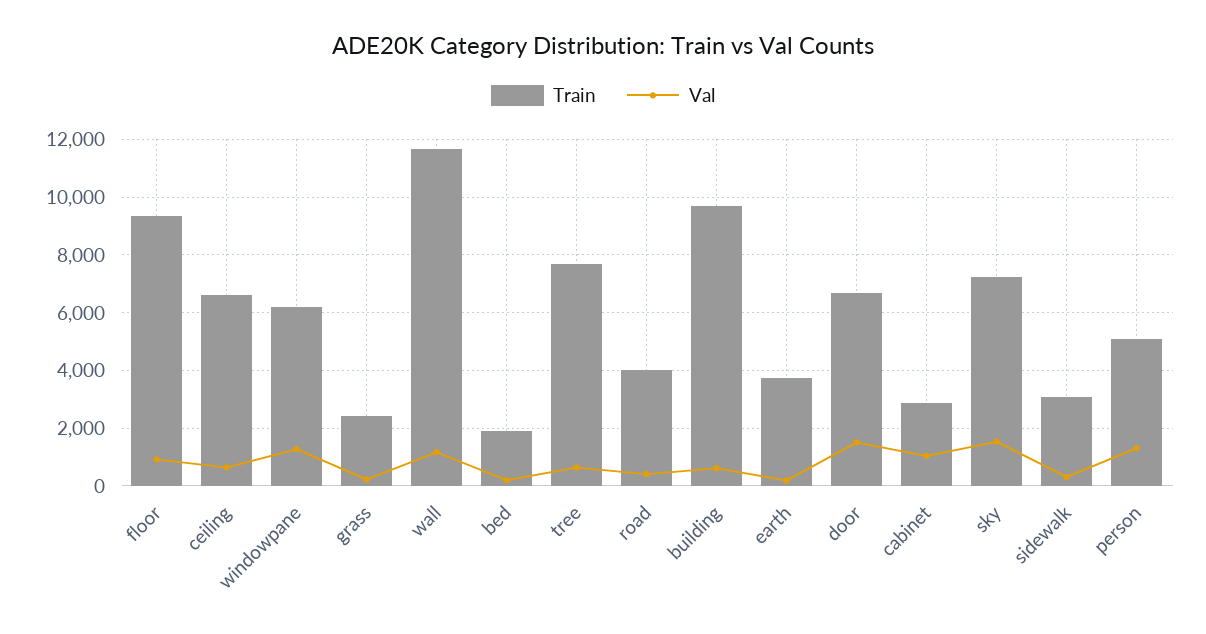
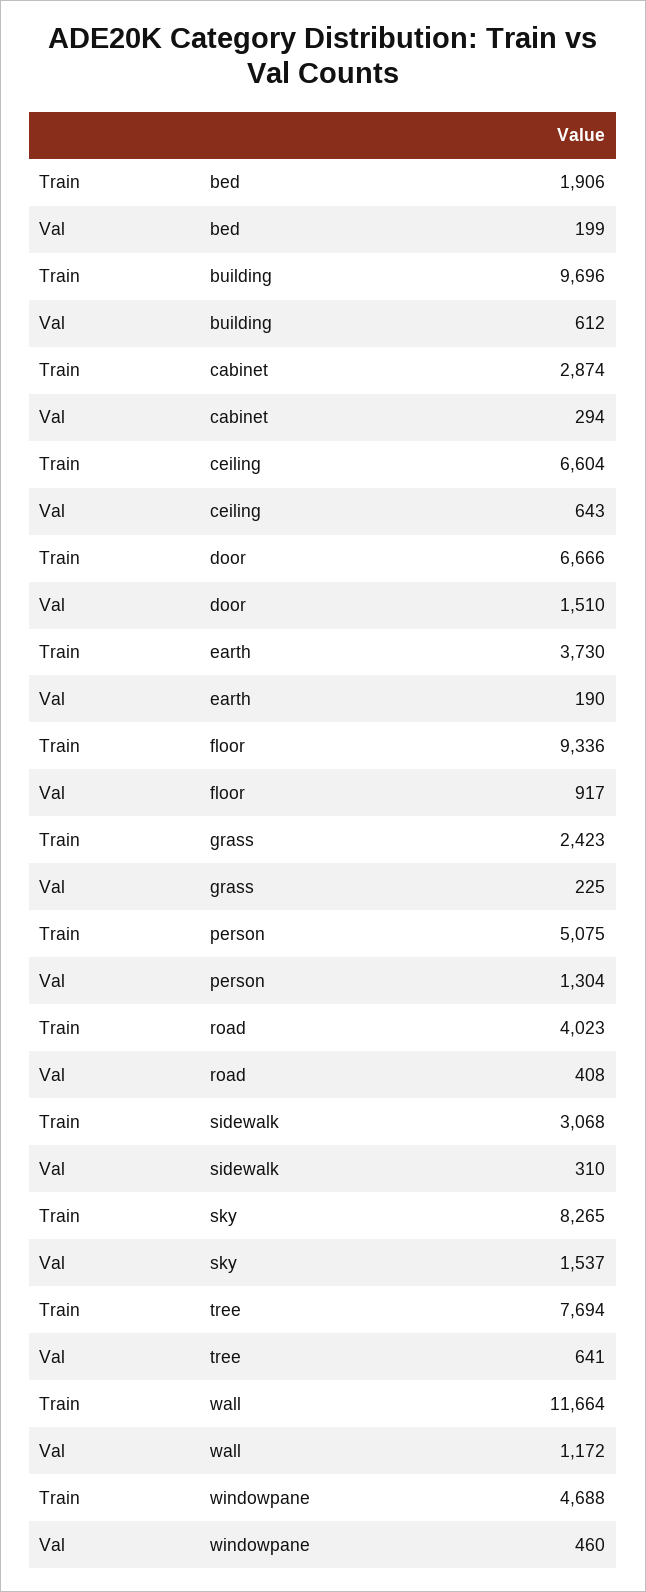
  {
    "Train": {
      "floor": 9336,
      "ceiling": 6604,
-     "windowpane": 6250,
+     "windowpane": 4688,
      "grass": 2423,
      "wall": 11664,
      "bed": 1906,
      "tree": 7694,
      "road": 4023,
      "building": 9696,
      "earth": 3730,
      "door": 6666,
      "cabinet": 2874,
-     "sky": 7250,
+     "sky": 8265,
      "sidewalk": 3068,
      "person": 5075
    },
    "Val": {
      "floor": 917,
      "ceiling": 643,
-     "windowpane": 1250,
+     "windowpane": 460,
      "grass": 225,
      "wall": 1172,
      "bed": 199,
      "tree": 641,
      "road": 408,
      "building": 612,
      "earth": 190,
      "door": 1510,
-     "cabinet": 1000,
+     "cabinet": 294,
      "sky": 1537,
      "sidewalk": 310,
      "person": 1304
    }
  }

